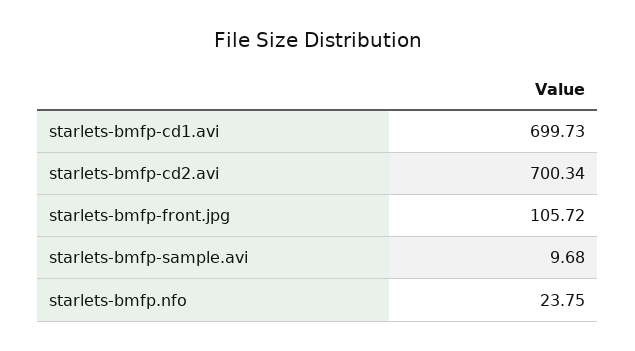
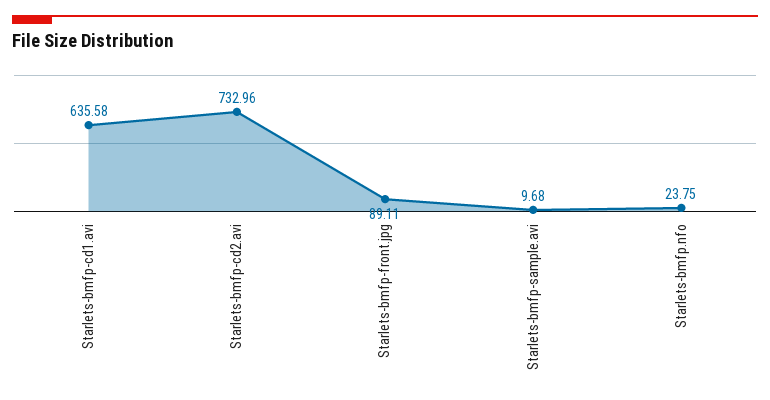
  {
-   "starlets-bmfp-cd1.avi": 699.73,
+   "starlets-bmfp-cd1.avi": 635.58,
-   "starlets-bmfp-cd2.avi": 700.34,
+   "starlets-bmfp-cd2.avi": 732.96,
-   "starlets-bmfp-front.jpg": 105.72,
+   "starlets-bmfp-front.jpg": 89.11,
    "starlets-bmfp-sample.avi": 9.68,
    "starlets-bmfp.nfo": 23.75
  }

